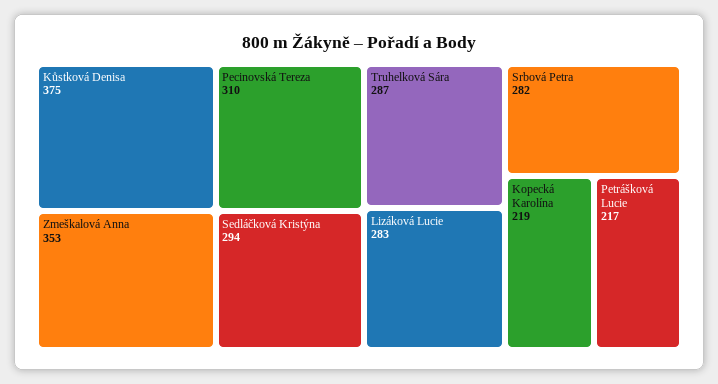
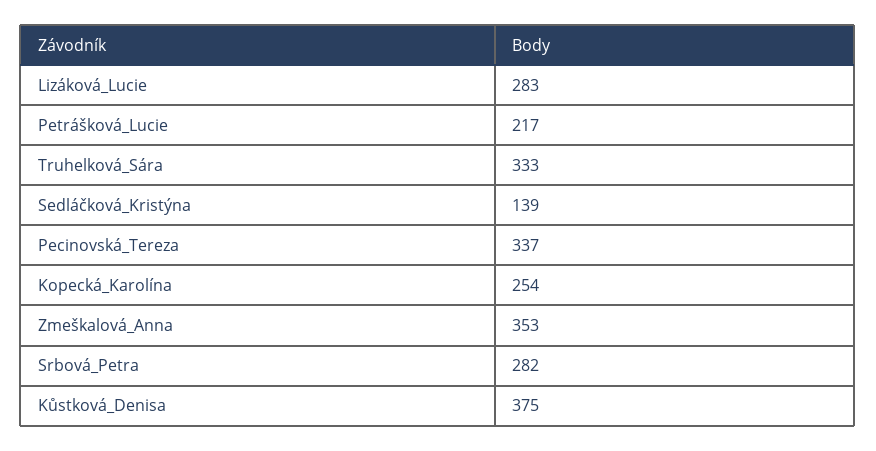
  {
    "Kůstková Denisa": 375,
    "Zmeškalová Anna": 353,
-   "Pecinovská Tereza": 310,
+   "Pecinovská Tereza": 337,
-   "Sedláčková Kristýna": 294,
+   "Sedláčková Kristýna": 139,
-   "Truhelková Sára": 287,
+   "Truhelková Sára": 333,
    "Lizáková Lucie": 283,
    "Srbová Petra": 282,
-   "Kopecká Karolína": 219,
+   "Kopecká Karolína": 254,
    "Petrášková Lucie": 217
  }

